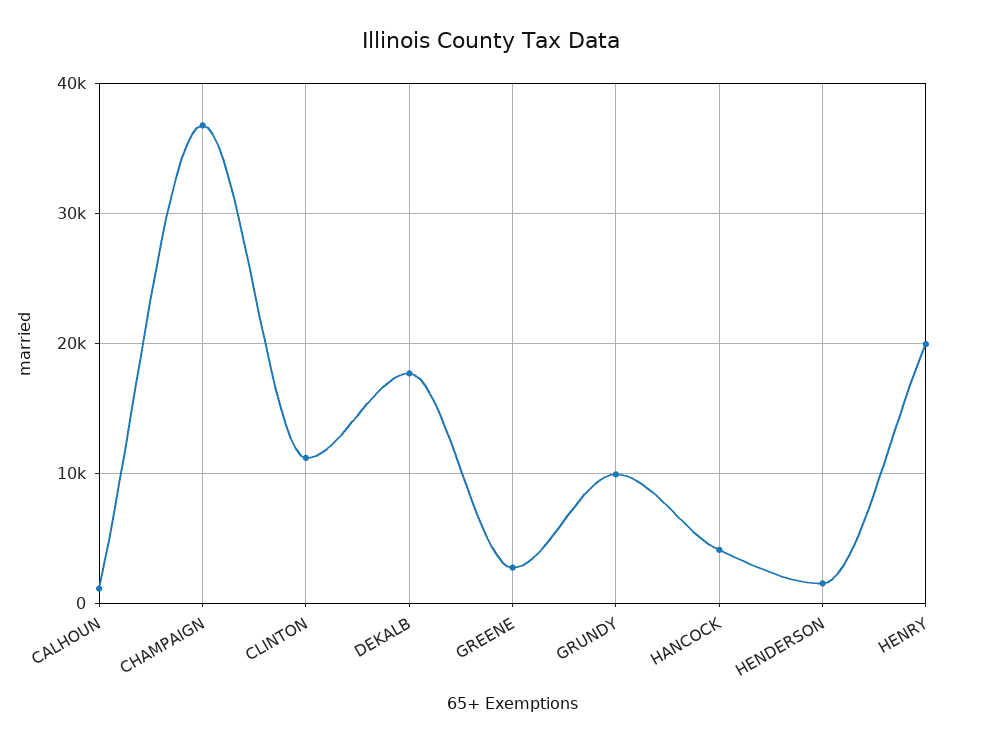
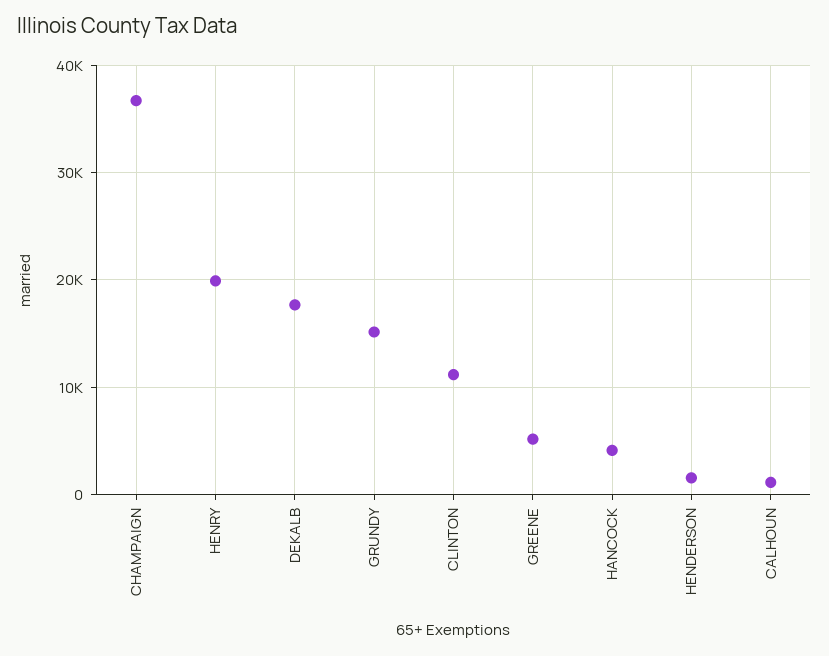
  {
    "CALHOUN": 1000,
    "CHAMPAIGN": 37000,
    "CLINTON": 11000,
    "DEKALB": 18000,
-   "GREENE": 3000,
+   "GREENE": 5000,
-   "GRUNDY": 10000,
+   "GRUNDY": 15000,
    "HANCOCK": 4000,
    "HENDERSON": 2000,
    "HENRY": 20000
  }

